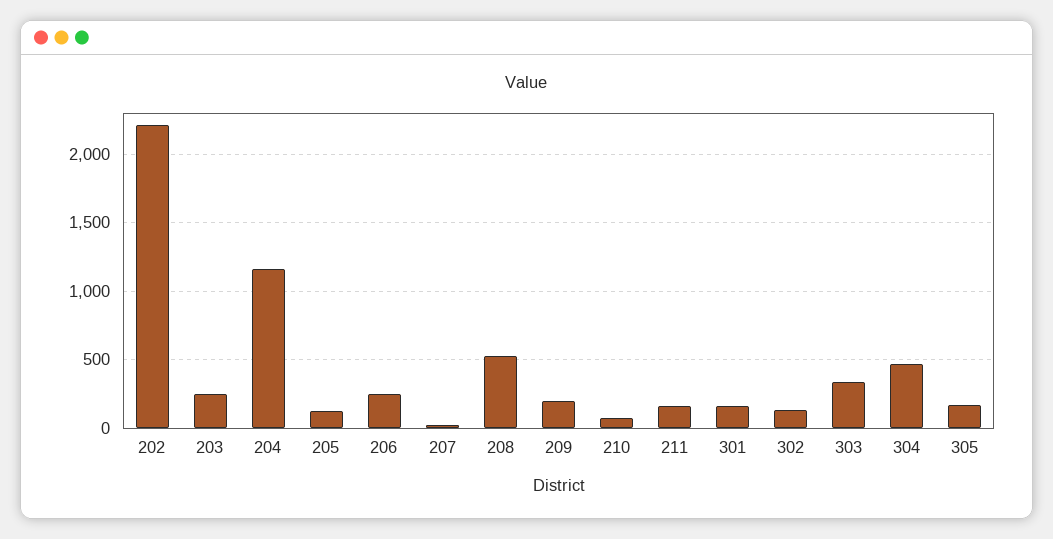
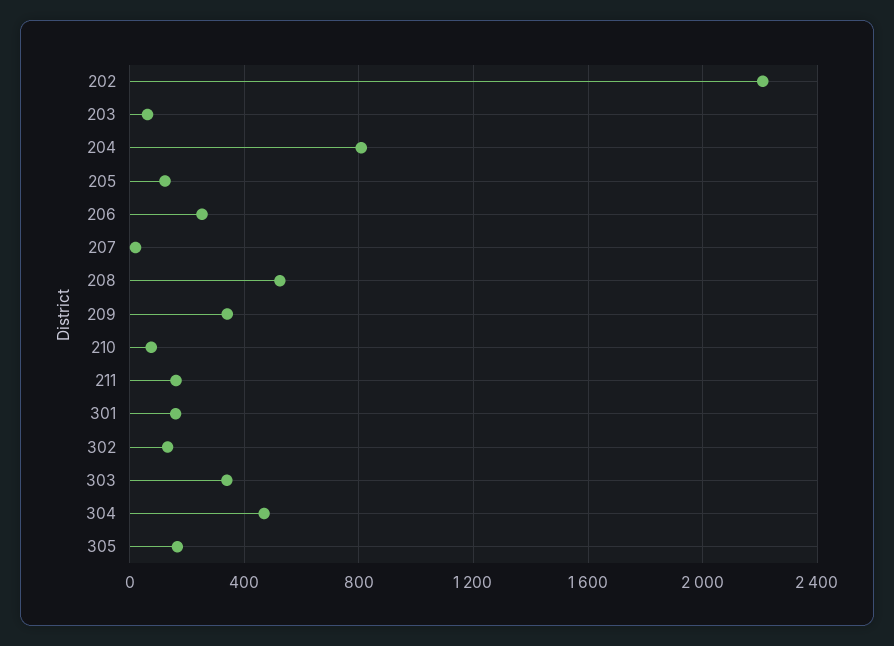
  {
    "202": 2200,
-   "203": 250,
+   "203": 50,
-   "204": 1150,
+   "204": 800,
    "205": 100,
    "206": 250,
    "207": 0,
    "208": 500,
-   "209": 200,
+   "209": 350,
    "210": 100,
    "211": 150,
    "301": 150,
    "302": 150,
    "303": 350,
    "304": 450,
    "305": 150
  }

